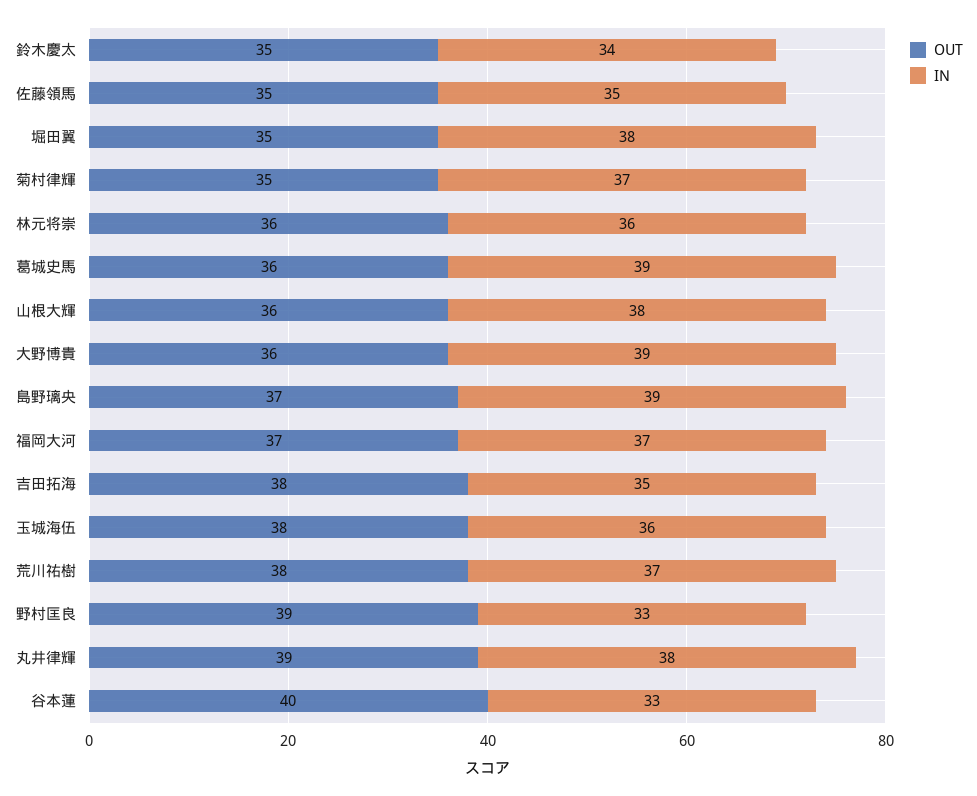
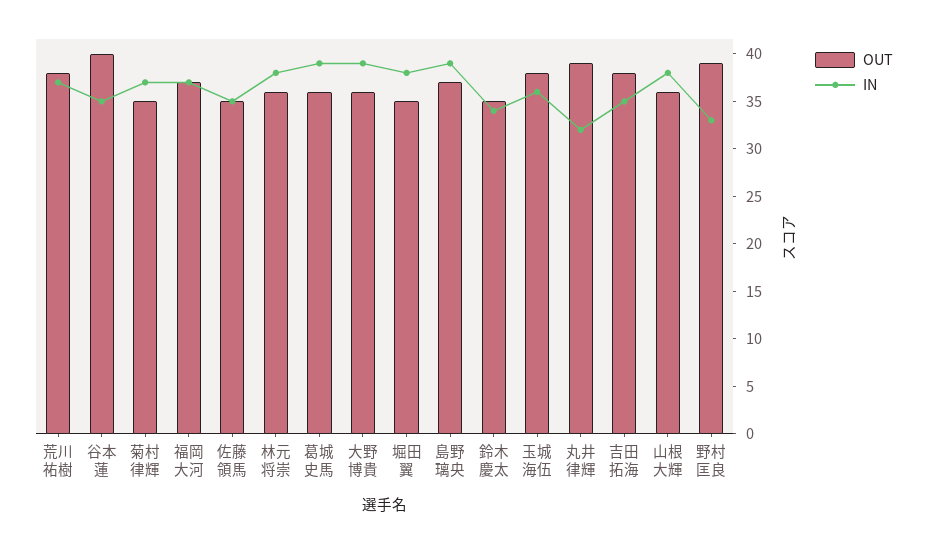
  {
    "OUT": {
      "鈴木慶太": 35,
      "佐藤領馬": 35,
      "堀田翼": 35,
      "菊村律輝": 35,
      "林元将崇": 36,
      "葛城史馬": 36,
      "山根大輝": 36,
      "大野博貴": 36,
      "島野璃央": 37,
      "福岡大河": 37,
      "吉田拓海": 38,
      "玉城海伍": 38,
      "荒川祐樹": 38,
      "野村匡良": 39,
      "丸井律輝": 39,
      "谷本蓮": 40
    },
    "IN": {
      "鈴木慶太": 34,
      "佐藤領馬": 35,
      "堀田翼": 38,
      "菊村律輝": 37,
-     "林元将崇": 36,
+     "林元将崇": 38,
      "葛城史馬": 39,
      "山根大輝": 38,
      "大野博貴": 39,
      "島野璃央": 39,
      "福岡大河": 37,
      "吉田拓海": 35,
      "玉城海伍": 36,
      "荒川祐樹": 37,
      "野村匡良": 33,
-     "丸井律輝": 38,
+     "丸井律輝": 32,
-     "谷本蓮": 33
+     "谷本蓮": 35
    }
  }

